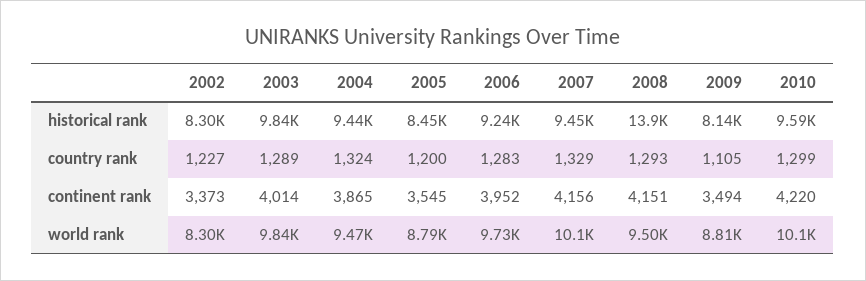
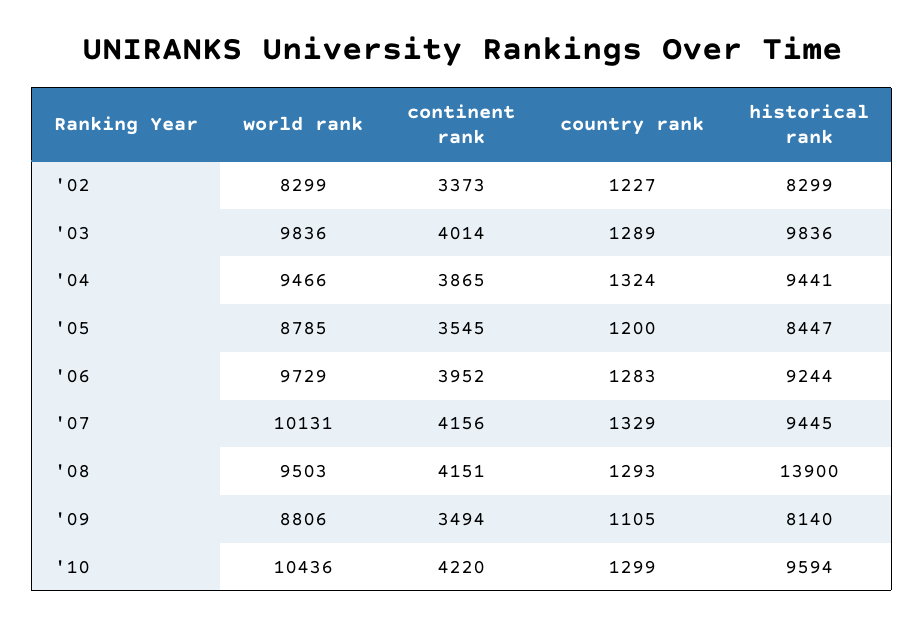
  {
    "2002": {
      "historical rank": 8299,
      "country rank": 1227,
      "continent rank": 3373,
      "world rank": 8299
    },
    "2003": {
      "historical rank": 9836,
      "country rank": 1289,
      "continent rank": 4014,
      "world rank": 9836
    },
    "2004": {
      "historical rank": 9441,
      "country rank": 1324,
      "continent rank": 3865,
      "world rank": 9466
    },
    "2005": {
      "historical rank": 8447,
      "country rank": 1200,
      "continent rank": 3545,
      "world rank": 8785
    },
    "2006": {
      "historical rank": 9244,
      "country rank": 1283,
      "continent rank": 3952,
      "world rank": 9729
    },
    "2007": {
      "historical rank": 9445,
      "country rank": 1329,
      "continent rank": 4156,
      "world rank": 10131
    },
    "2008": {
      "historical rank": 13900,
      "country rank": 1293,
      "continent rank": 4151,
      "world rank": 9503
    },
    "2009": {
      "historical rank": 8140,
      "country rank": 1105,
      "continent rank": 3494,
      "world rank": 8806
    },
    "2010": {
      "historical rank": 9594,
      "country rank": 1299,
      "continent rank": 4220,
-     "world rank": 10100
+     "world rank": 10436
    }
  }

